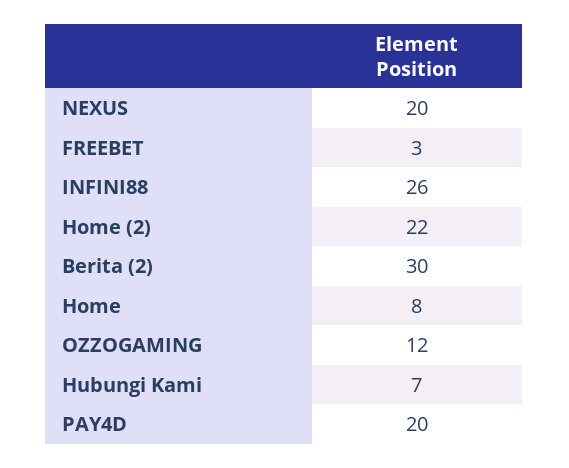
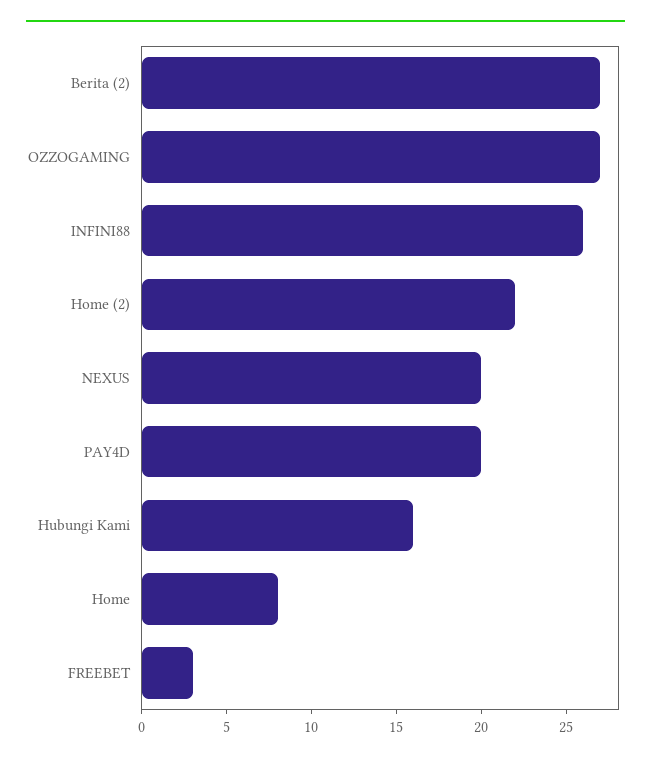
  {
    "NEXUS": 20,
    "FREEBET": 3,
    "INFINI88": 26,
    "Home (2)": 22,
-   "Berita (2)": 30,
+   "Berita (2)": 27,
    "Home": 8,
-   "OZZOGAMING": 12,
+   "OZZOGAMING": 27,
-   "Hubungi Kami": 7,
+   "Hubungi Kami": 16,
    "PAY4D": 20
  }

